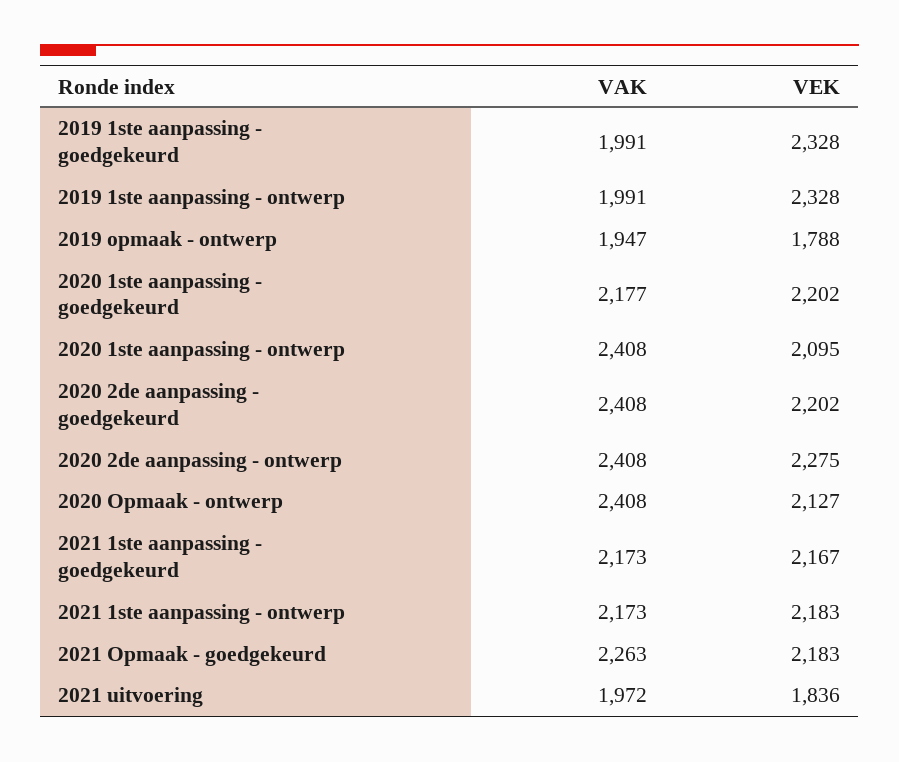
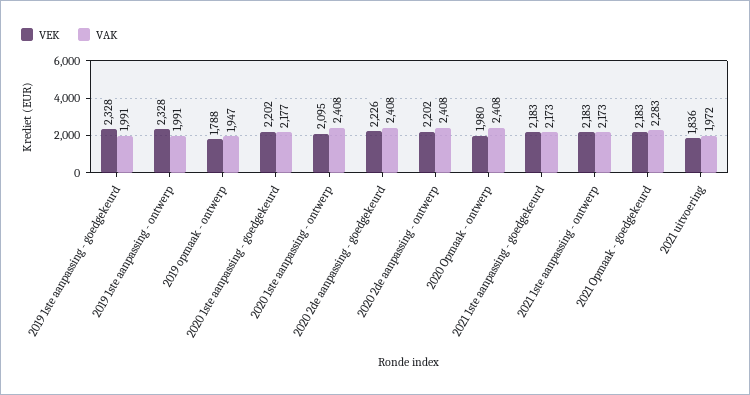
  {
    "VAK": {
      "2019 1ste aanpassing - goedgekeurd": 1991,
      "2019 1ste aanpassing - ontwerp": 1991,
      "2019 opmaak - ontwerp": 1947,
      "2020 1ste aanpassing - goedgekeurd": 2177,
      "2020 1ste aanpassing - ontwerp": 2408,
      "2020 2de aanpassing - goedgekeurd": 2408,
      "2020 2de aanpassing - ontwerp": 2408,
      "2020 Opmaak - ontwerp": 2408,
      "2021 1ste aanpassing - goedgekeurd": 2173,
      "2021 1ste aanpassing - ontwerp": 2173,
-     "2021 Opmaak - goedgekeurd": 2263,
+     "2021 Opmaak - goedgekeurd": 2283,
      "2021 uitvoering": 1972
    },
    "VEK": {
      "2019 1ste aanpassing - goedgekeurd": 2328,
      "2019 1ste aanpassing - ontwerp": 2328,
      "2019 opmaak - ontwerp": 1788,
      "2020 1ste aanpassing - goedgekeurd": 2202,
      "2020 1ste aanpassing - ontwerp": 2095,
-     "2020 2de aanpassing - goedgekeurd": 2202,
+     "2020 2de aanpassing - goedgekeurd": 2226,
-     "2020 2de aanpassing - ontwerp": 2275,
+     "2020 2de aanpassing - ontwerp": 2202,
-     "2020 Opmaak - ontwerp": 2127,
+     "2020 Opmaak - ontwerp": 1980,
-     "2021 1ste aanpassing - goedgekeurd": 2167,
+     "2021 1ste aanpassing - goedgekeurd": 2183,
      "2021 1ste aanpassing - ontwerp": 2183,
      "2021 Opmaak - goedgekeurd": 2183,
      "2021 uitvoering": 1836
    }
  }

